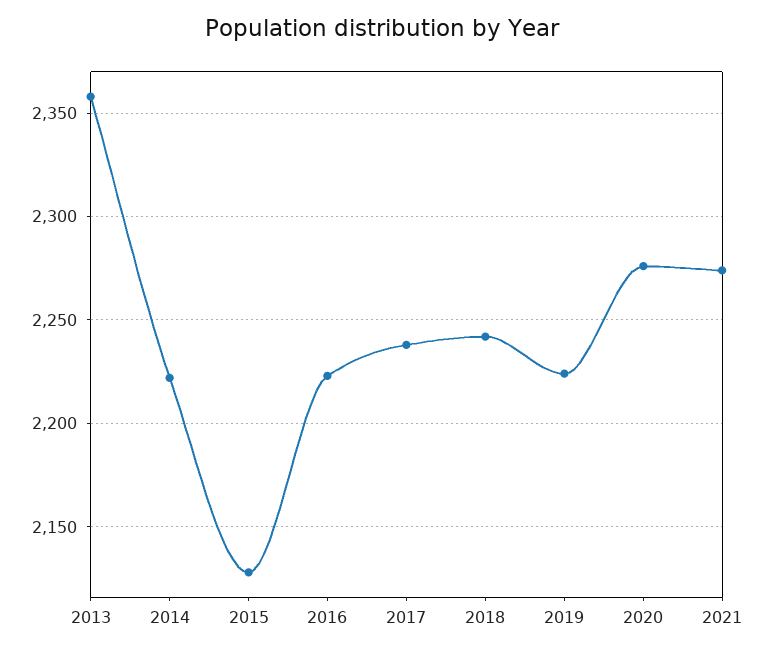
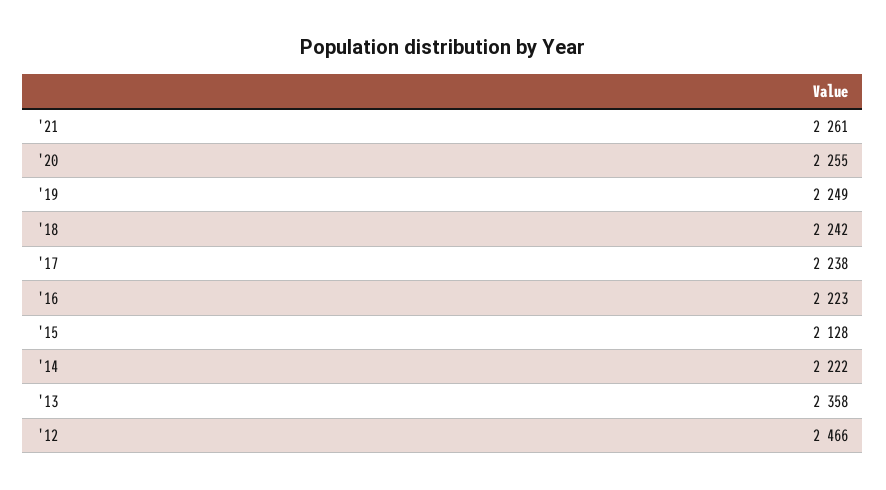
  {
    "2013": 2358,
    "2014": 2222,
    "2015": 2128,
    "2016": 2223,
    "2017": 2238,
    "2018": 2242,
-   "2019": 2225,
+   "2019": 2249,
-   "2020": 2275,
+   "2020": 2255,
-   "2021": 2275
+   "2021": 2261,
+   "'12": 2466
  }

